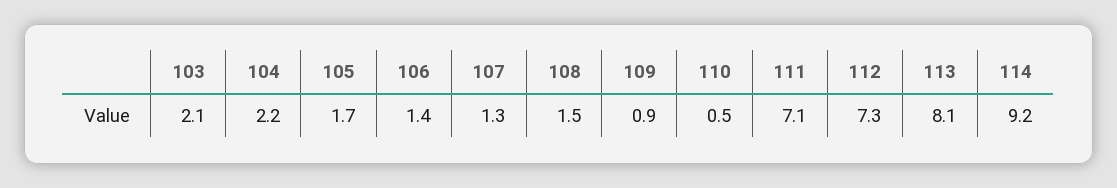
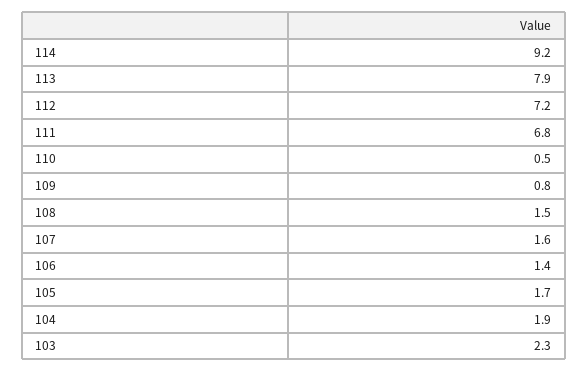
  {
-   "103": 2.1,
+   "103": 2.3,
-   "104": 2.2,
+   "104": 1.9,
    "105": 1.7,
    "106": 1.4,
-   "107": 1.3,
+   "107": 1.6,
    "108": 1.5,
-   "109": 0.9,
+   "109": 0.8,
    "110": 0.5,
-   "111": 7.1,
+   "111": 6.8,
-   "112": 7.3,
+   "112": 7.2,
-   "113": 8.1,
+   "113": 7.9,
    "114": 9.2
  }

